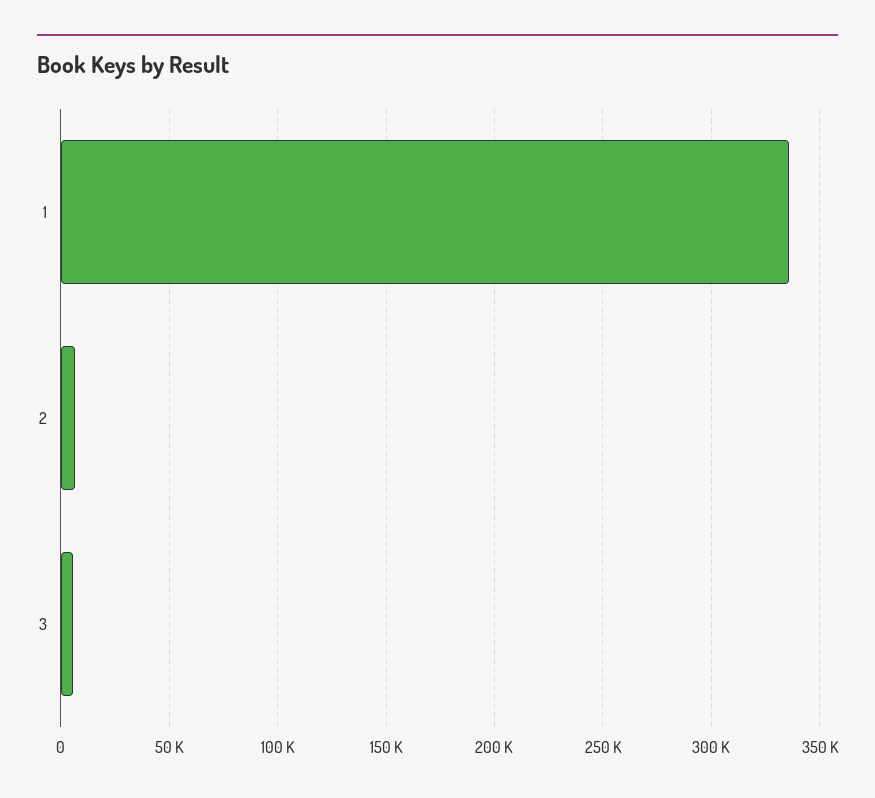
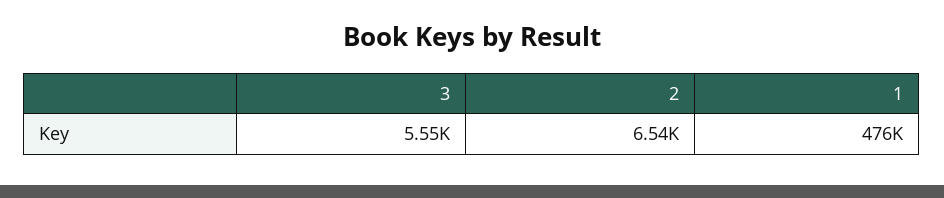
  {
-   "1": 335000,
+   "1": 476000,
    "2": 6540,
    "3": 5550
  }

